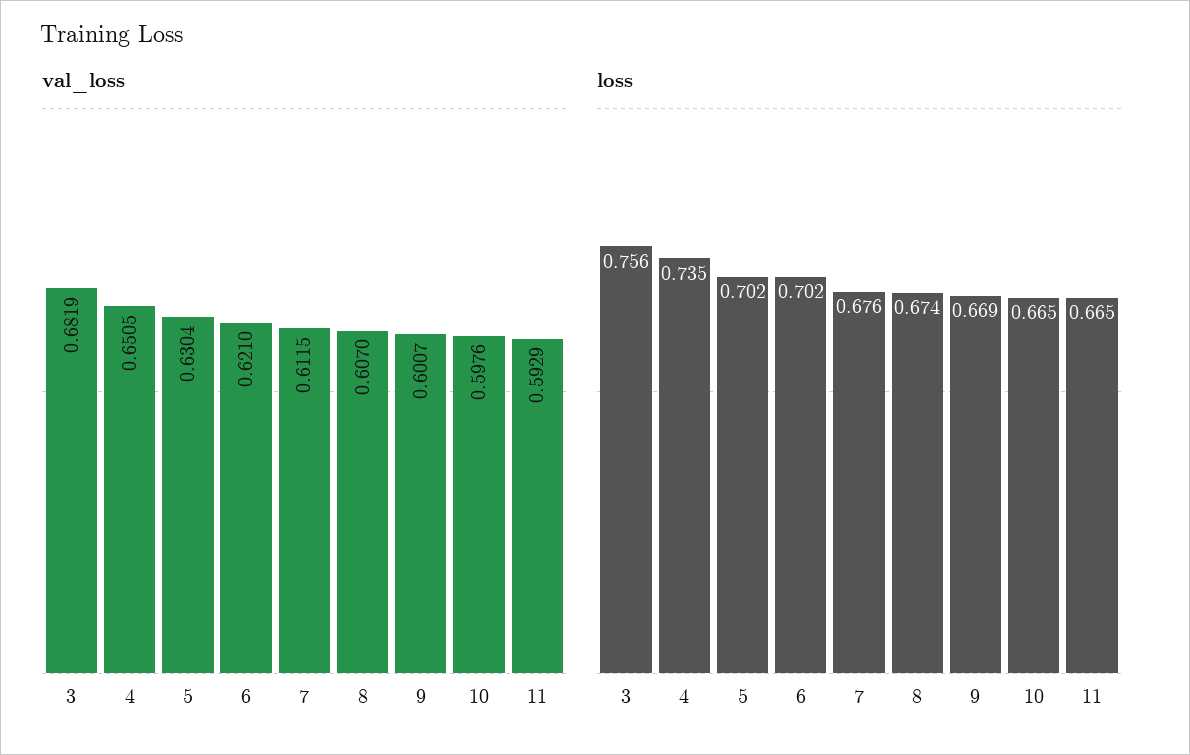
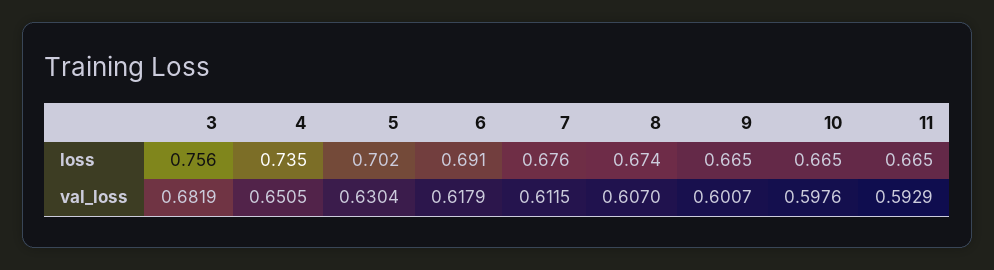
  {
    "val_loss": {
      "3": 0.6819,
      "4": 0.6505,
      "5": 0.6304,
-     "6": 0.621,
+     "6": 0.6179,
      "7": 0.6115,
      "8": 0.607,
      "9": 0.6007,
      "10": 0.5976,
      "11": 0.5929
    },
    "loss": {
      "3": 0.756,
      "4": 0.735,
      "5": 0.702,
-     "6": 0.702,
+     "6": 0.691,
      "7": 0.676,
      "8": 0.674,
-     "9": 0.669,
+     "9": 0.665,
      "10": 0.665,
      "11": 0.665
    }
  }

